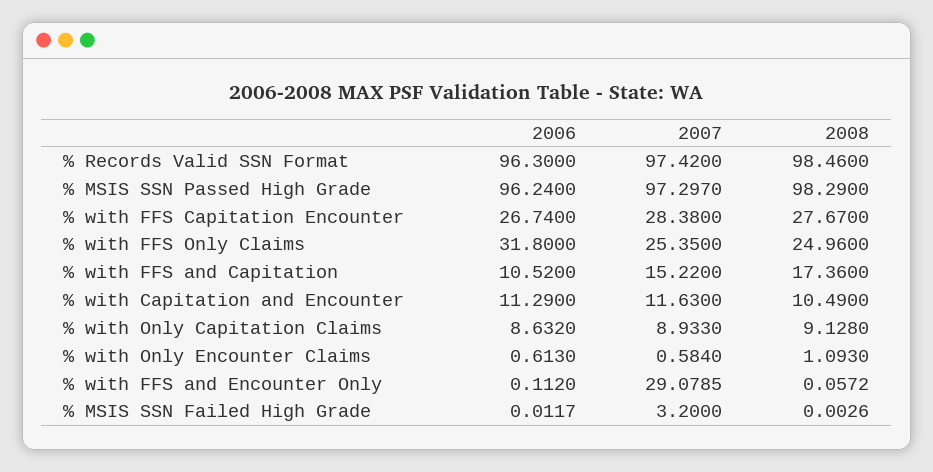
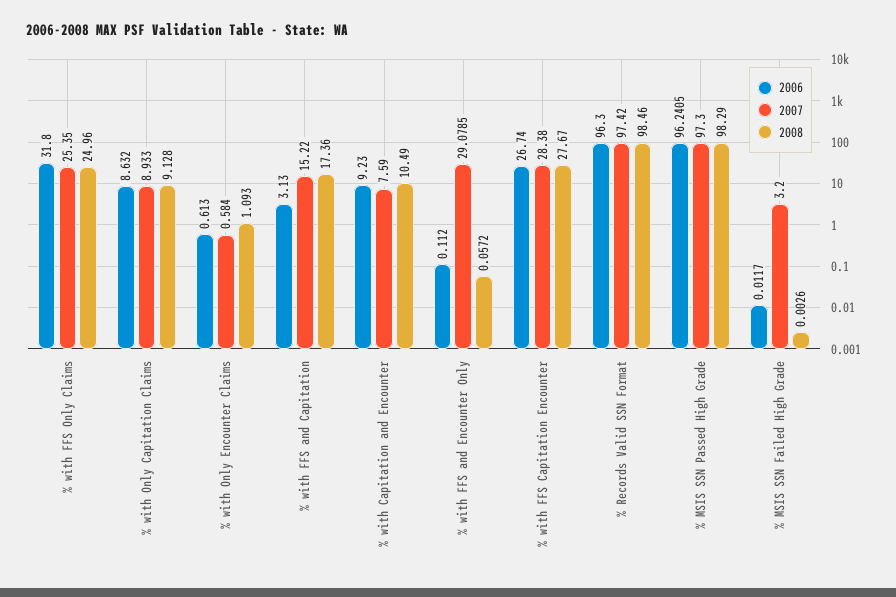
  {
    "2006": {
      "% Records Valid SSN Format": 96.3,
-     "% MSIS SSN Passed High Grade": 96.24,
+     "% MSIS SSN Passed High Grade": 96.2405,
      "% with FFS Capitation Encounter": 26.74,
      "% with FFS Only Claims": 31.8,
-     "% with FFS and Capitation": 10.52,
+     "% with FFS and Capitation": 3.13,
-     "% with Capitation and Encounter": 11.29,
+     "% with Capitation and Encounter": 9.23,
      "% with Only Capitation Claims": 8.632,
      "% with Only Encounter Claims": 0.613,
      "% with FFS and Encounter Only": 0.112,
      "% MSIS SSN Failed High Grade": 0.0117
    },
    "2007": {
      "% Records Valid SSN Format": 97.42,
-     "% MSIS SSN Passed High Grade": 97.297,
+     "% MSIS SSN Passed High Grade": 97.3,
      "% with FFS Capitation Encounter": 28.38,
      "% with FFS Only Claims": 25.35,
      "% with FFS and Capitation": 15.22,
-     "% with Capitation and Encounter": 11.63,
+     "% with Capitation and Encounter": 7.59,
      "% with Only Capitation Claims": 8.933,
      "% with Only Encounter Claims": 0.584,
      "% with FFS and Encounter Only": 29.0785,
      "% MSIS SSN Failed High Grade": 3.2
    },
    "2008": {
      "% Records Valid SSN Format": 98.46,
      "% MSIS SSN Passed High Grade": 98.29,
      "% with FFS Capitation Encounter": 27.67,
      "% with FFS Only Claims": 24.96,
      "% with FFS and Capitation": 17.36,
      "% with Capitation and Encounter": 10.49,
      "% with Only Capitation Claims": 9.128,
      "% with Only Encounter Claims": 1.093,
      "% with FFS and Encounter Only": 0.0572,
      "% MSIS SSN Failed High Grade": 0.0026
    }
  }

